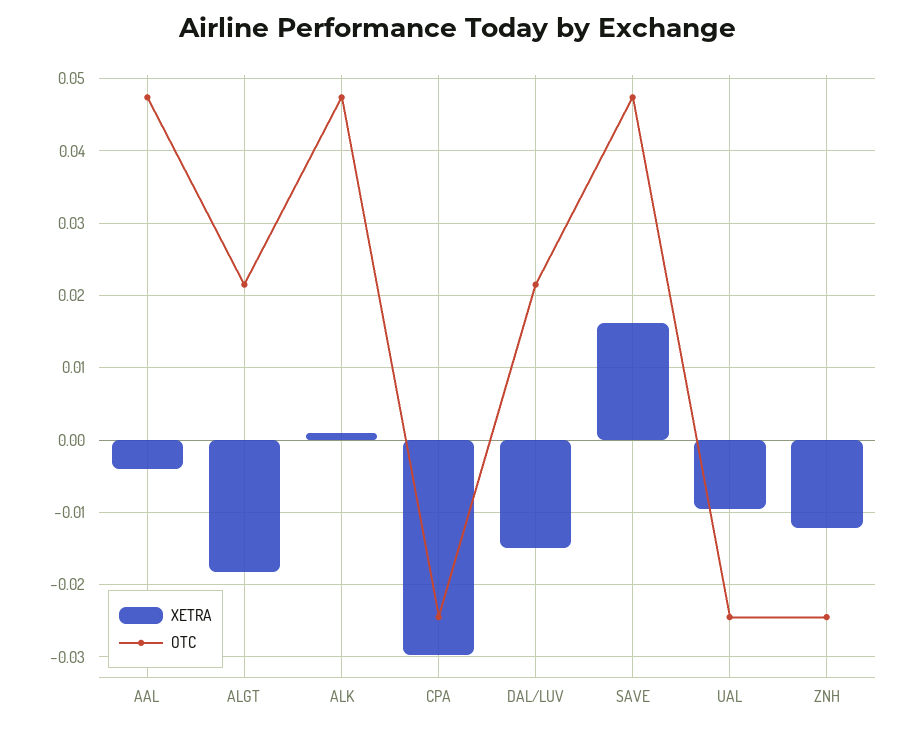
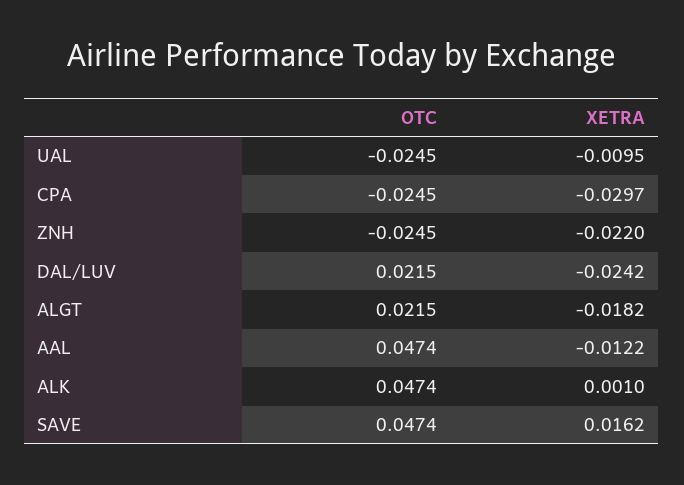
  {
    "XETRA": {
-     "AAL": -0.004,
+     "AAL": -0.0122,
      "ALGT": -0.0182,
      "ALK": 0.001,
      "CPA": -0.0297,
-     "DAL/LUV": -0.015,
+     "DAL/LUV": -0.0242,
      "SAVE": 0.0162,
      "UAL": -0.0095,
-     "ZNH": -0.012
+     "ZNH": -0.022
    },
    "OTC": {
      "AAL": 0.0474,
      "ALGT": 0.0215,
      "ALK": 0.0474,
      "CPA": -0.0245,
      "DAL/LUV": 0.0215,
      "SAVE": 0.0474,
      "UAL": -0.0245,
      "ZNH": -0.0245
    }
  }

